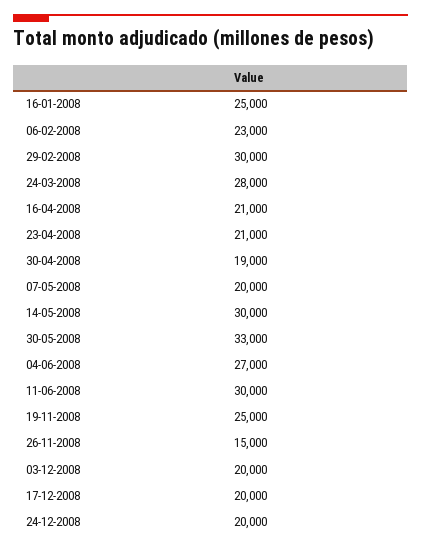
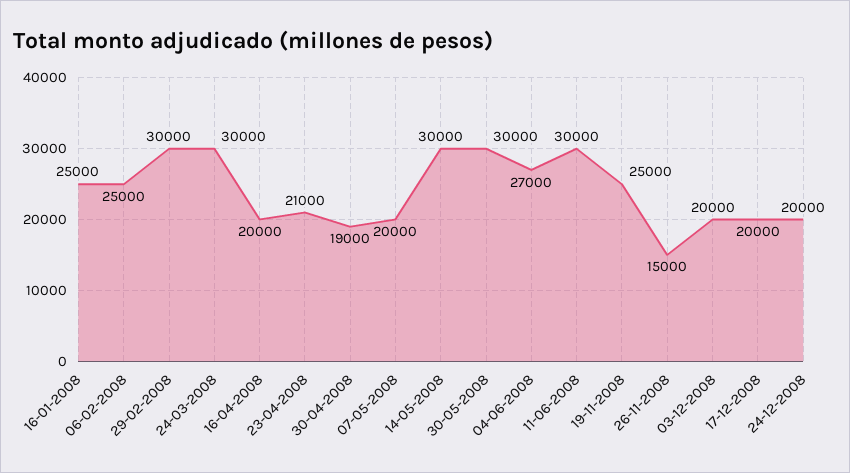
  {
    "16-01-2008": 25000,
-   "06-02-2008": 23000,
+   "06-02-2008": 25000,
    "29-02-2008": 30000,
-   "24-03-2008": 28000,
+   "24-03-2008": 30000,
-   "16-04-2008": 21000,
+   "16-04-2008": 20000,
    "23-04-2008": 21000,
    "30-04-2008": 19000,
    "07-05-2008": 20000,
    "14-05-2008": 30000,
-   "30-05-2008": 33000,
+   "30-05-2008": 30000,
    "04-06-2008": 27000,
    "11-06-2008": 30000,
    "19-11-2008": 25000,
    "26-11-2008": 15000,
    "03-12-2008": 20000,
    "17-12-2008": 20000,
    "24-12-2008": 20000
  }

